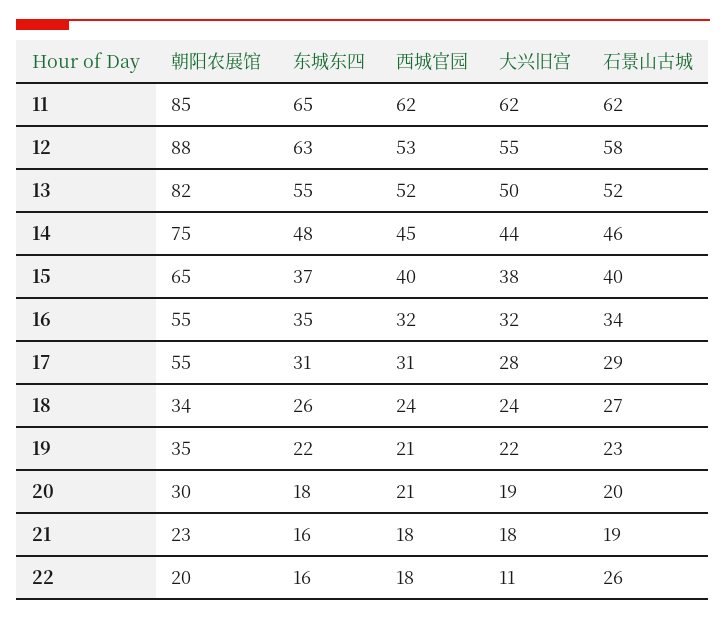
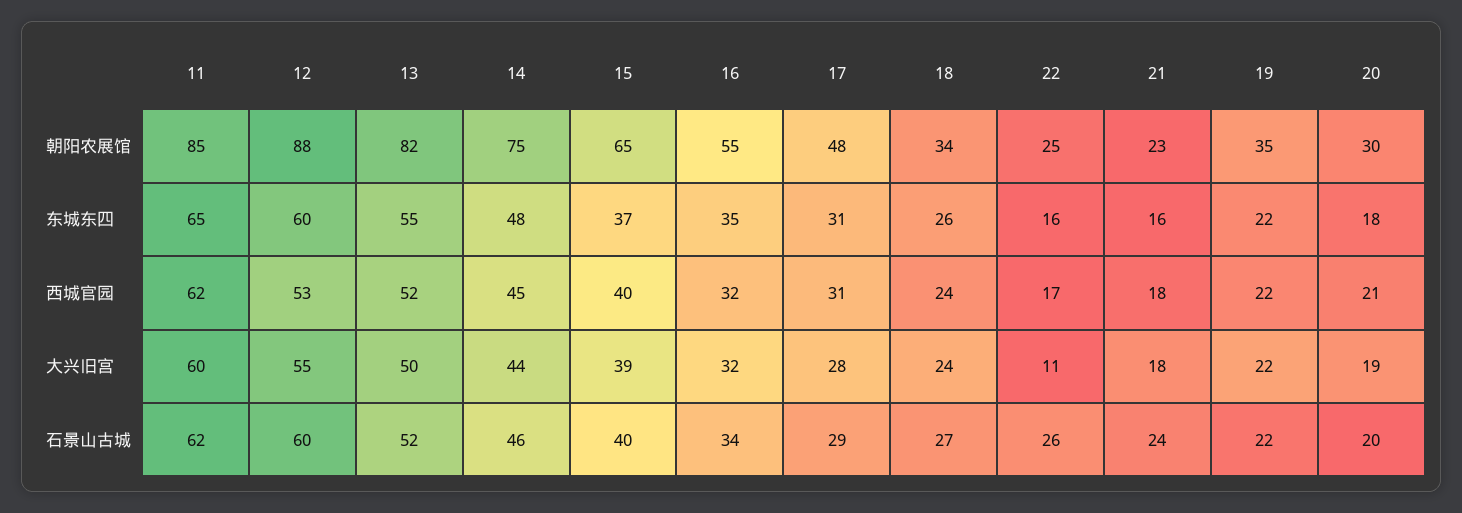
  {
    "朝阳农展馆": {
      "11": 85,
      "12": 88,
      "13": 82,
      "14": 75,
      "15": 65,
      "16": 55,
-     "17": 55,
+     "17": 48,
      "18": 34,
      "19": 35,
      "20": 30,
      "21": 23,
-     "22": 20
+     "22": 25
    },
    "东城东四": {
      "11": 65,
-     "12": 63,
+     "12": 60,
      "13": 55,
      "14": 48,
      "15": 37,
      "16": 35,
      "17": 31,
      "18": 26,
      "19": 22,
      "20": 18,
      "21": 16,
      "22": 16
    },
    "西城官园": {
      "11": 62,
      "12": 53,
      "13": 52,
      "14": 45,
      "15": 40,
      "16": 32,
      "17": 31,
      "18": 24,
-     "19": 21,
+     "19": 22,
      "20": 21,
      "21": 18,
-     "22": 18
+     "22": 17
    },
    "大兴旧宫": {
-     "11": 62,
+     "11": 60,
      "12": 55,
      "13": 50,
      "14": 44,
-     "15": 38,
+     "15": 39,
      "16": 32,
      "17": 28,
      "18": 24,
      "19": 22,
      "20": 19,
      "21": 18,
      "22": 11
    },
    "石景山古城": {
      "11": 62,
-     "12": 58,
+     "12": 60,
      "13": 52,
      "14": 46,
      "15": 40,
      "16": 34,
      "17": 29,
      "18": 27,
-     "19": 23,
+     "19": 22,
      "20": 20,
-     "21": 19,
+     "21": 24,
      "22": 26
    }
  }

